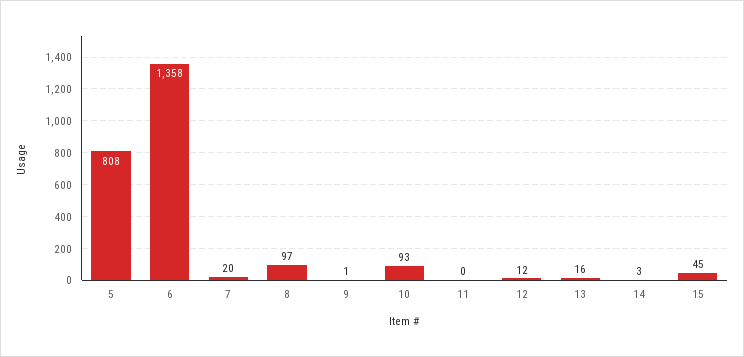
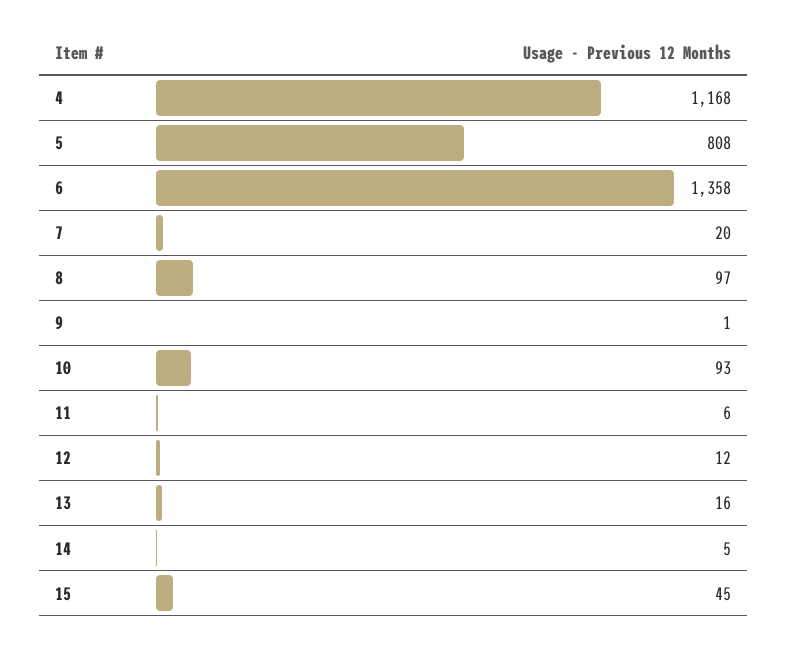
  {
    "5": 808,
    "6": 1358,
    "7": 20,
    "8": 97,
    "9": 1,
    "10": 93,
-   "11": 0,
+   "11": 6,
    "12": 12,
    "13": 16,
-   "14": 3,
+   "14": 5,
-   "15": 45
+   "15": 45,
+   "4": 1168
  }

